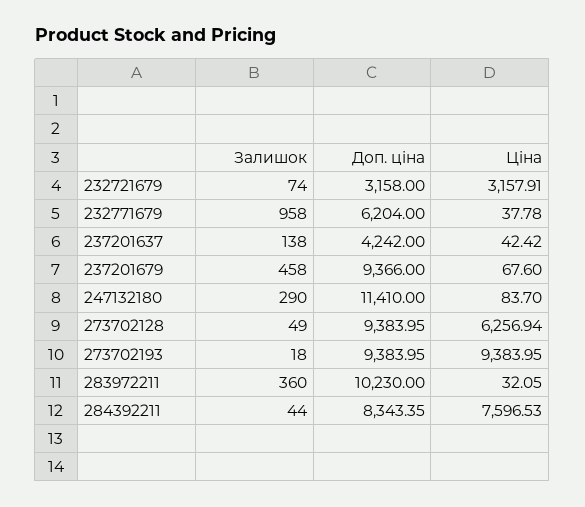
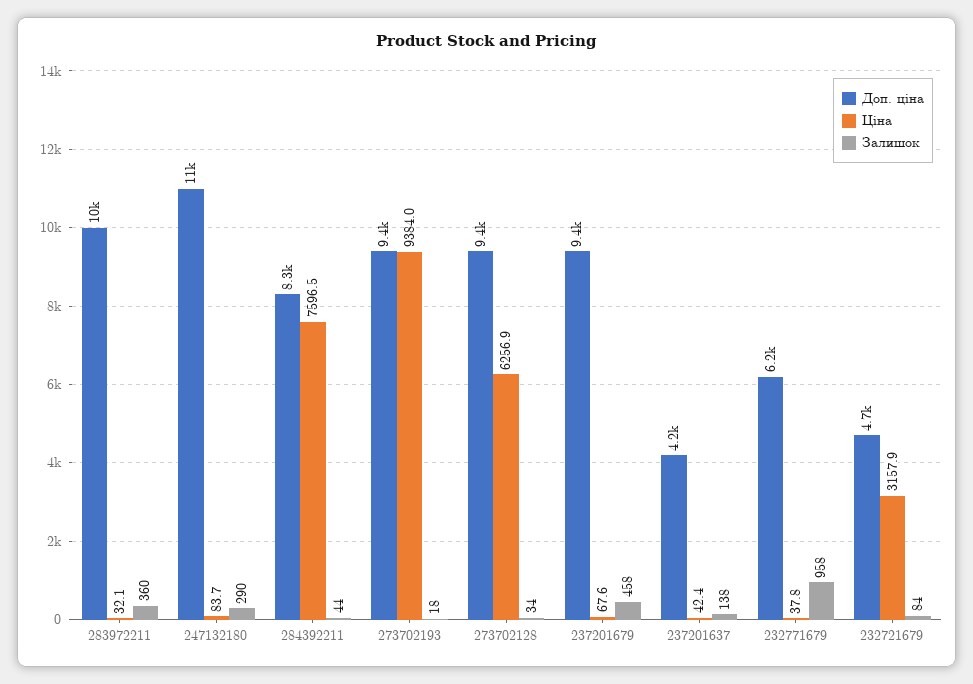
  {
    "Залишок": {
-     "232721679": 74,
+     "232721679": 84,
      "232771679": 958,
      "237201637": 138,
      "237201679": 458,
      "247132180": 290,
-     "273702128": 49,
+     "273702128": 34,
      "273702193": 18,
      "283972211": 360,
      "284392211": 44
    },
    "Доп. ціна": {
-     "232721679": 3158,
+     "232721679": 4700,
      "232771679": 6204,
      "237201637": 4242,
      "237201679": 9366,
      "247132180": 11410,
      "273702128": 9383.95,
      "273702193": 9383.95,
      "283972211": 10230,
      "284392211": 8343.35
    },
    "Ціна": {
      "232721679": 3157.91,
      "232771679": 37.78,
      "237201637": 42.42,
      "237201679": 67.6,
      "247132180": 83.7,
      "273702128": 6256.94,
      "273702193": 9383.95,
      "283972211": 32.05,
      "284392211": 7596.53
    }
  }

